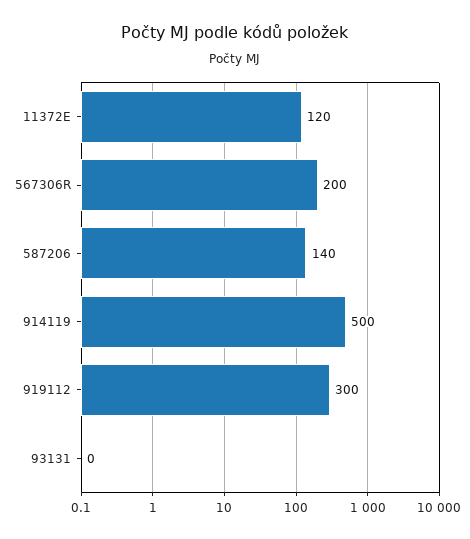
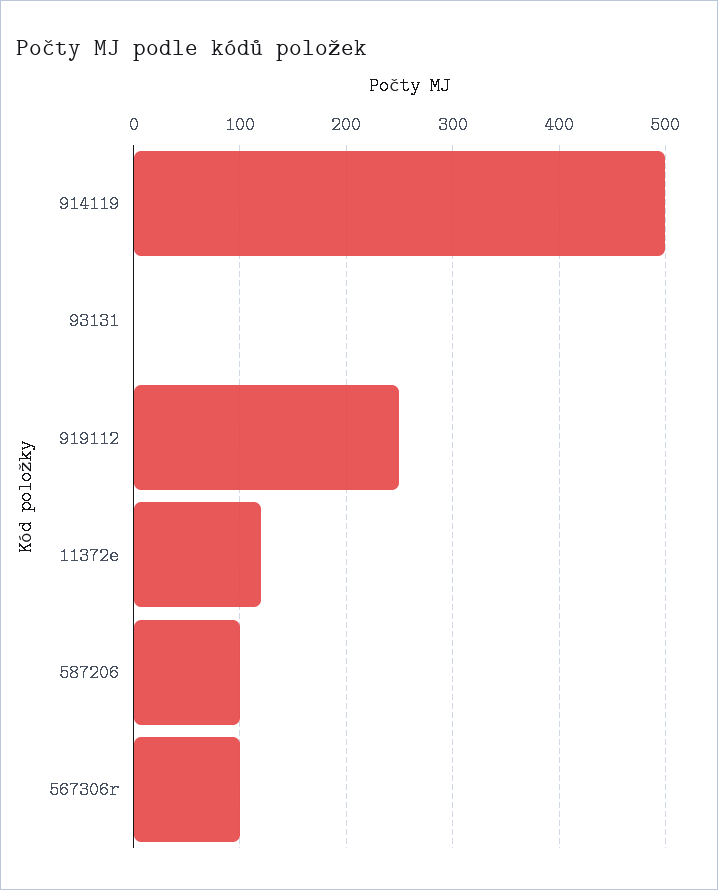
  {
    "11372E": 120,
-   "567306R": 200,
+   "567306R": 100,
-   "587206": 140,
+   "587206": 100,
    "914119": 500,
-   "919112": 300,
+   "919112": 250,
    "93131": 0
  }

